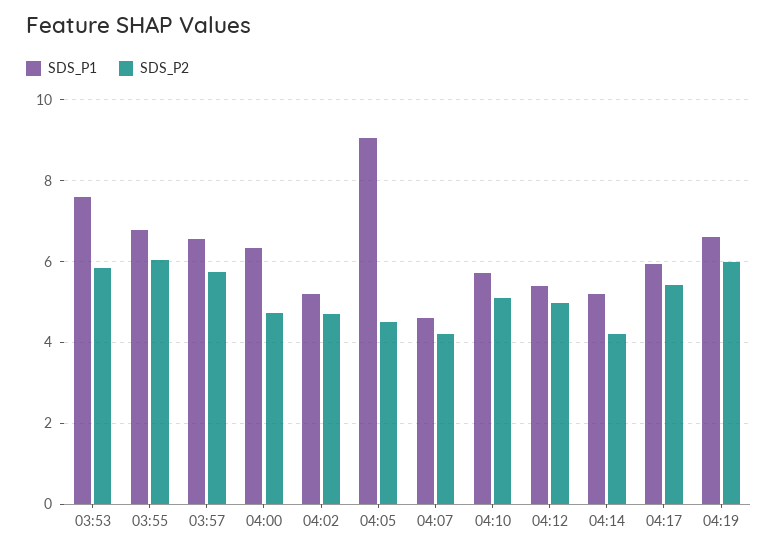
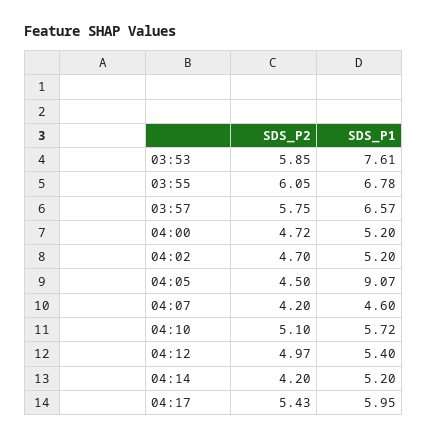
  {
    "SDS_P1": {
      "03:53": 7.61,
      "03:55": 6.78,
      "03:57": 6.57,
-     "04:00": 6.4,
+     "04:00": 5.2,
      "04:02": 5.2,
      "04:05": 9.07,
      "04:07": 4.6,
      "04:10": 5.72,
      "04:12": 5.4,
      "04:14": 5.2,
-     "04:17": 5.95,
+     "04:17": 5.95
-     "04:19": 6.6
    },
    "SDS_P2": {
      "03:53": 5.85,
      "03:55": 6.05,
      "03:57": 5.75,
      "04:00": 4.72,
      "04:02": 4.7,
      "04:05": 4.5,
      "04:07": 4.2,
      "04:10": 5.1,
      "04:12": 4.97,
      "04:14": 4.2,
-     "04:17": 5.43,
+     "04:17": 5.43
-     "04:19": 6
    }
  }

